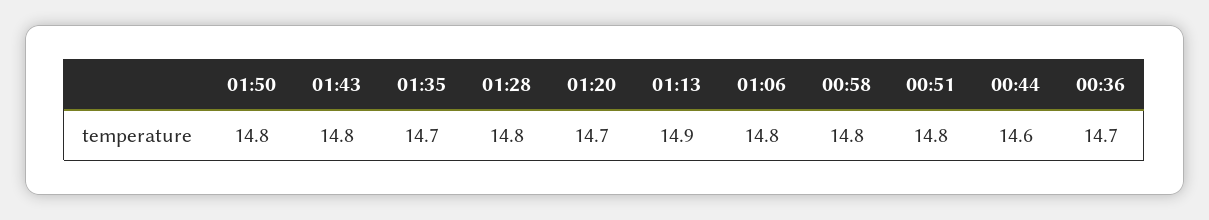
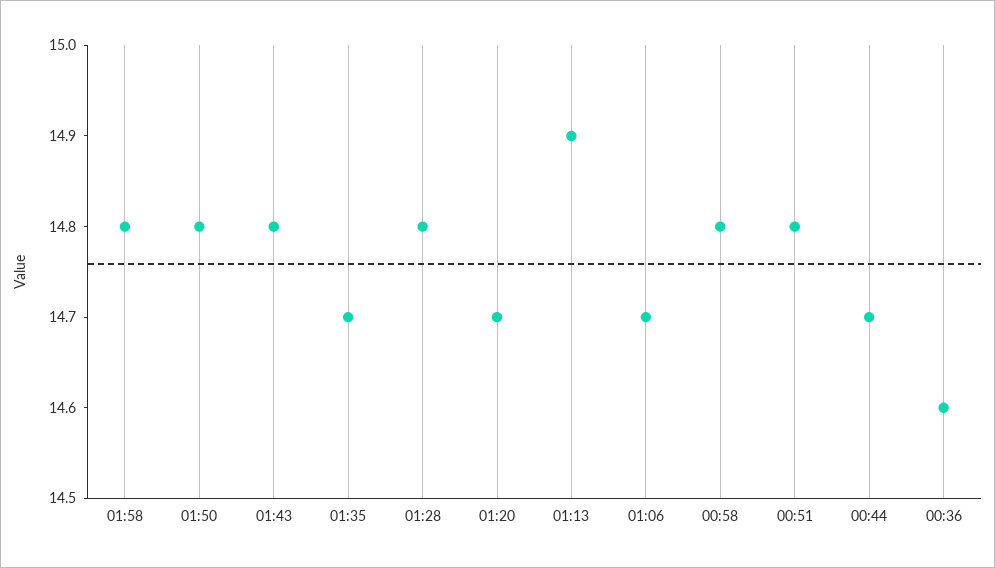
  {
    "01:50": 14.8,
    "01:43": 14.8,
    "01:35": 14.7,
    "01:28": 14.8,
    "01:20": 14.7,
    "01:13": 14.9,
-   "01:06": 14.8,
+   "01:06": 14.7,
    "00:58": 14.8,
    "00:51": 14.8,
-   "00:44": 14.6,
+   "00:44": 14.7,
-   "00:36": 14.7
+   "00:36": 14.6,
+   "01:58": 14.8
  }

